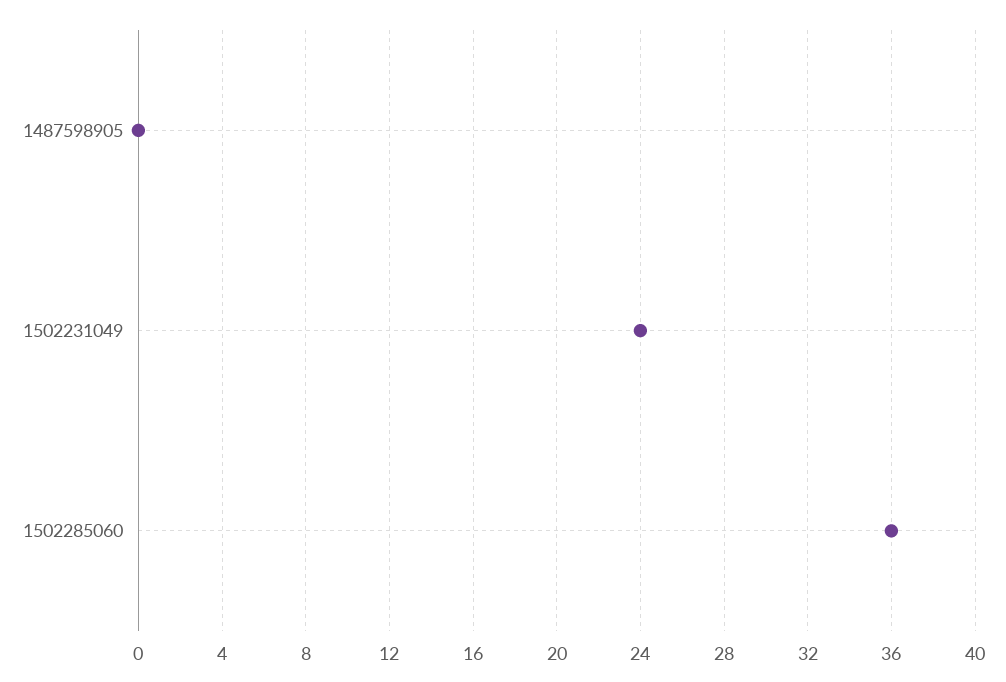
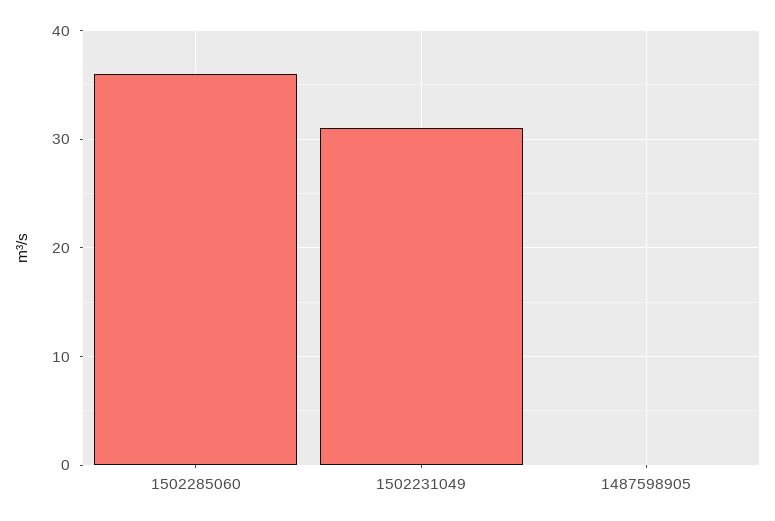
  {
    "1487598905": 0,
-   "1502231049": 24,
+   "1502231049": 31,
    "1502285060": 36
  }

